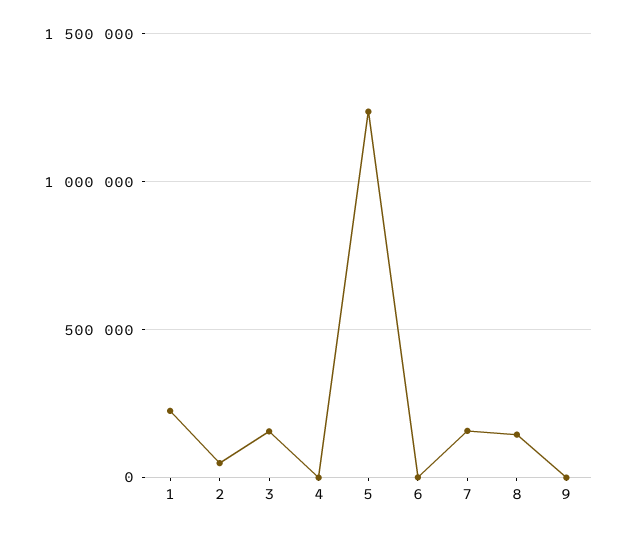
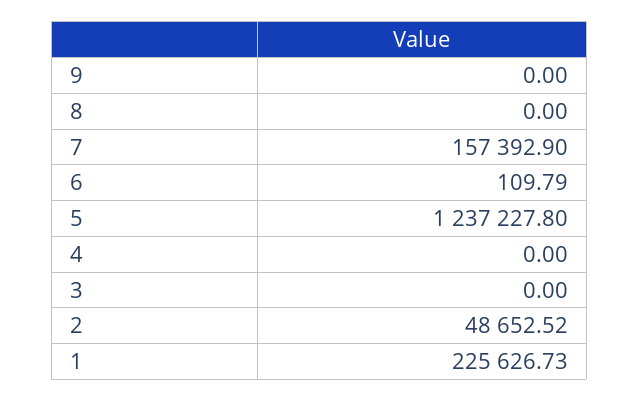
  {
    "1": 225626.73,
    "2": 48652.52,
-   "3": 150000,
+   "3": 0,
    "4": 0,
    "5": 1237227.8,
    "6": 109.79,
    "7": 157392.9,
-   "8": 150000,
+   "8": 0,
    "9": 0
  }

